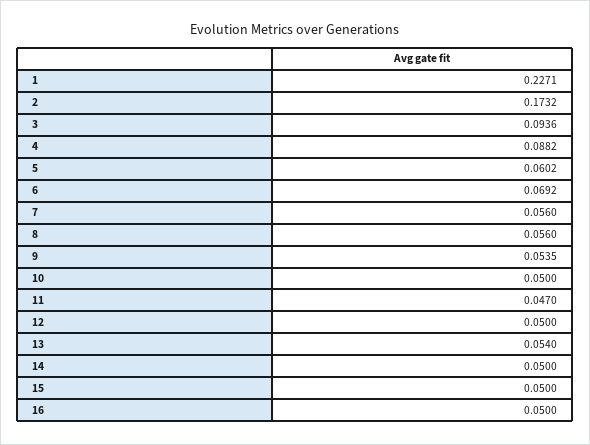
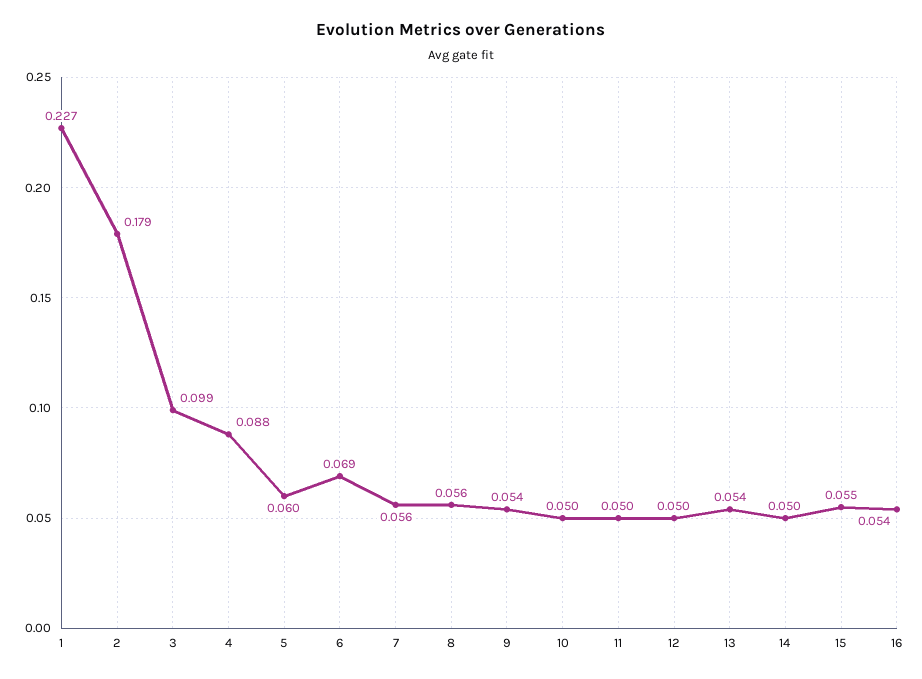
  {
    "1": 0.2271,
-   "2": 0.1732,
+   "2": 0.179,
-   "3": 0.0936,
+   "3": 0.099,
    "4": 0.0882,
    "5": 0.0602,
    "6": 0.0692,
    "7": 0.056,
    "8": 0.056,
    "9": 0.0535,
    "10": 0.05,
-   "11": 0.047,
+   "11": 0.05,
    "12": 0.05,
    "13": 0.054,
    "14": 0.05,
-   "15": 0.05,
+   "15": 0.055,
-   "16": 0.05
+   "16": 0.054
  }

